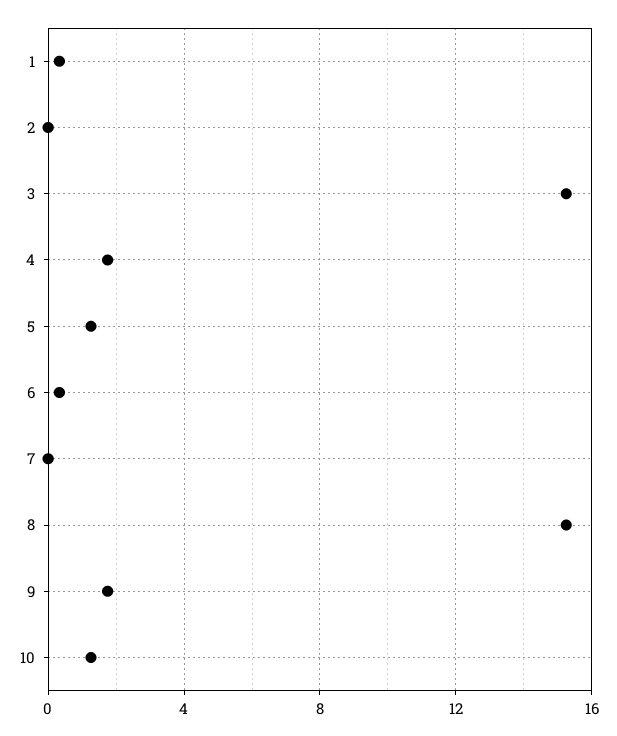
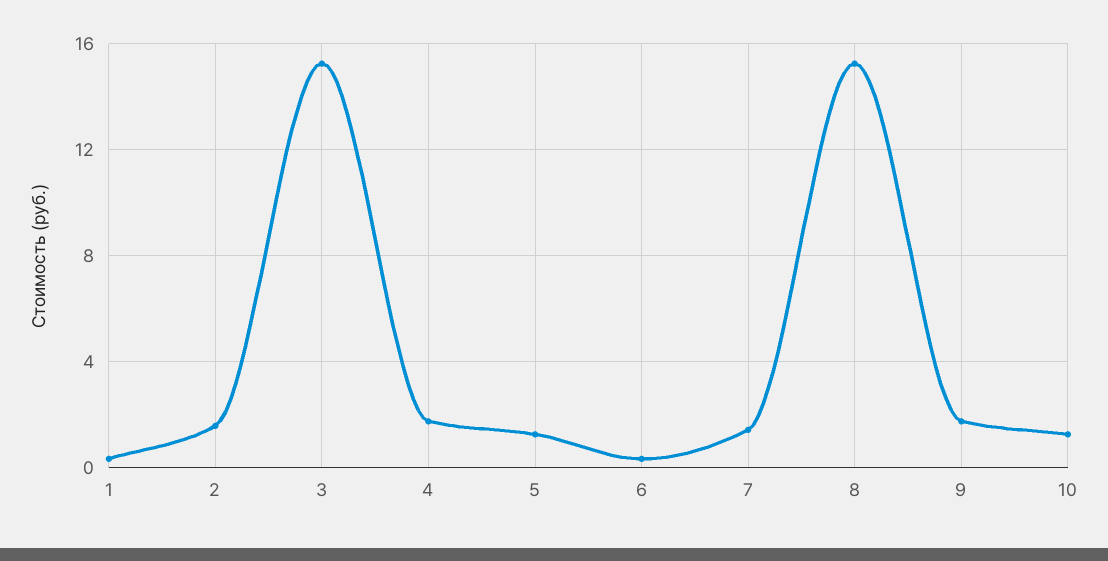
  {
    "1": 0.5,
-   "2": 0,
+   "2": 1.5,
    "3": 15.5,
    "4": 2,
    "5": 1.5,
    "6": 0.5,
-   "7": 0,
+   "7": 1.5,
    "8": 15.5,
    "9": 2,
    "10": 1.5
  }

